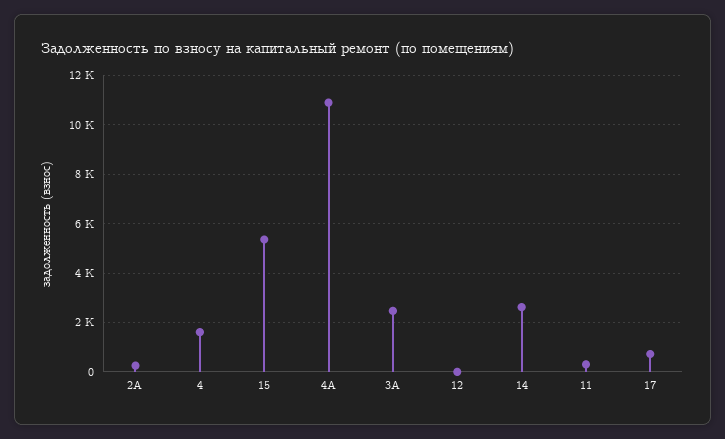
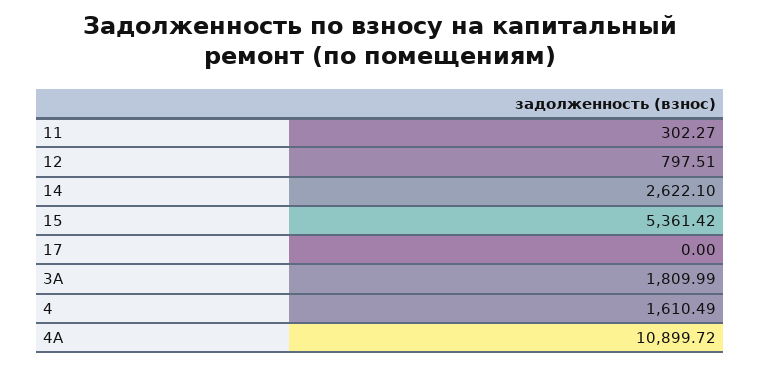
  {
-   "2А": 250,
    "4": 1610.49,
    "15": 5361.42,
    "4А": 10899.72,
-   "3А": 2500,
+   "3А": 1809.99,
-   "12": 0,
+   "12": 797.51,
    "14": 2622.1,
    "11": 302.27,
-   "17": 750
+   "17": 0
  }

